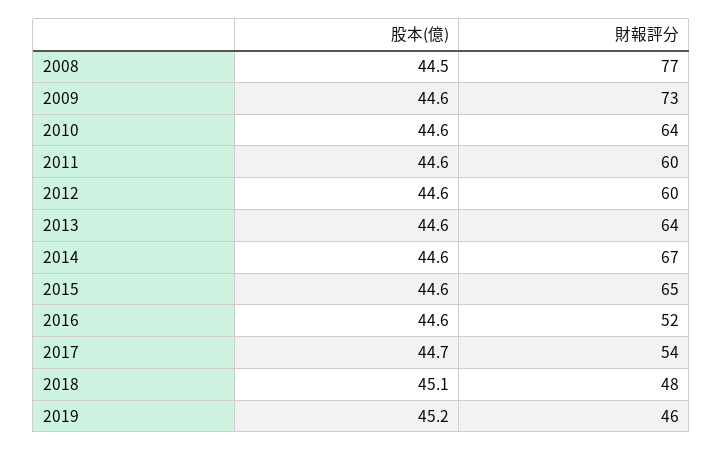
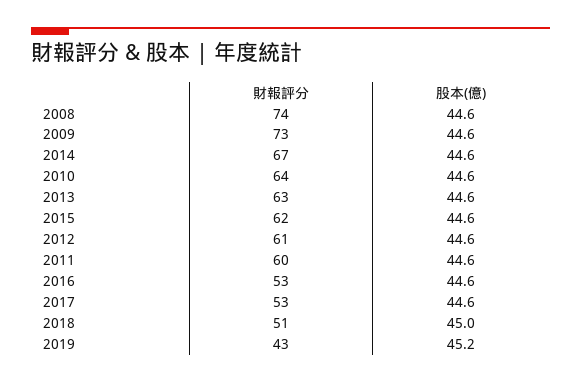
  {
    "股本(億)": {
-     "2008": 44.5,
+     "2008": 44.6,
      "2009": 44.6,
      "2010": 44.6,
      "2011": 44.6,
      "2012": 44.6,
      "2013": 44.6,
      "2014": 44.6,
      "2015": 44.6,
      "2016": 44.6,
-     "2017": 44.7,
+     "2017": 44.6,
-     "2018": 45.1,
+     "2018": 45,
      "2019": 45.2
    },
    "財報評分": {
-     "2008": 77,
+     "2008": 74,
      "2009": 73,
      "2010": 64,
      "2011": 60,
-     "2012": 60,
+     "2012": 61,
-     "2013": 64,
+     "2013": 63,
      "2014": 67,
-     "2015": 65,
+     "2015": 62,
-     "2016": 52,
+     "2016": 53,
-     "2017": 54,
+     "2017": 53,
-     "2018": 48,
+     "2018": 51,
-     "2019": 46
+     "2019": 43
    }
  }

